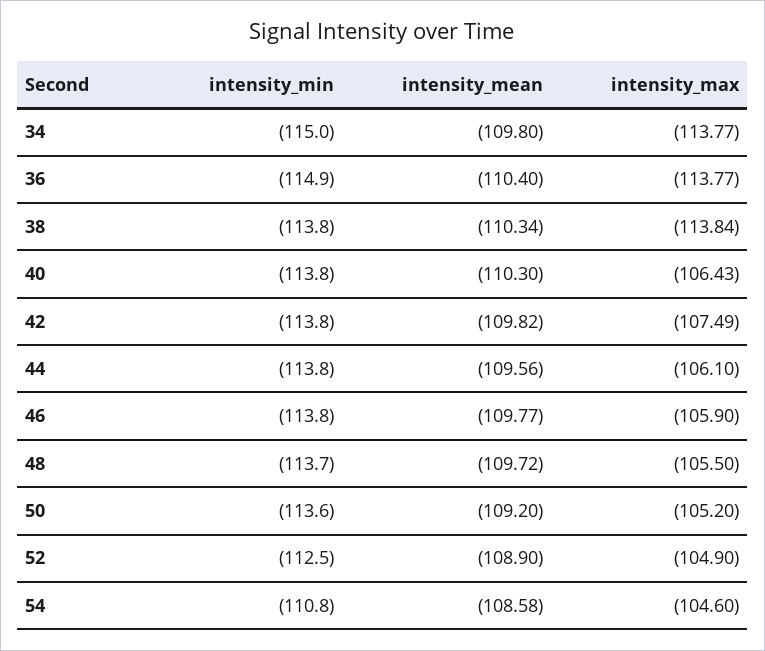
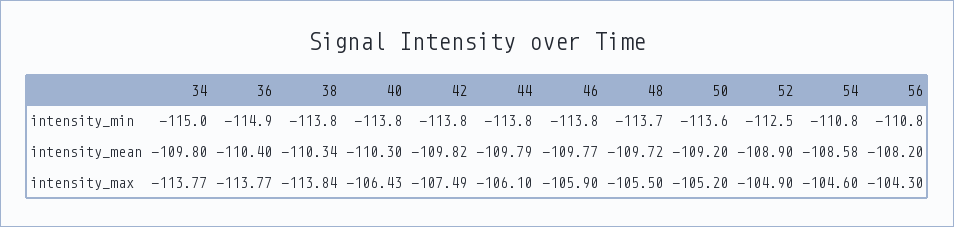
  {
    "intensity_min": {
      "34": -115,
      "36": -114.9,
      "38": -113.8,
      "40": -113.8,
      "42": -113.8,
      "44": -113.8,
      "46": -113.8,
      "48": -113.7,
      "50": -113.6,
      "52": -112.5,
-     "54": -110.8
+     "54": -110.8,
+     "56": -110.8
    },
    "intensity_mean": {
      "34": -109.8,
      "36": -110.4,
      "38": -110.34,
      "40": -110.3,
      "42": -109.82,
-     "44": -109.56,
+     "44": -109.79,
      "46": -109.77,
      "48": -109.72,
      "50": -109.2,
      "52": -108.9,
-     "54": -108.58
+     "54": -108.58,
+     "56": -108.2
    },
    "intensity_max": {
      "34": -113.77,
      "36": -113.77,
      "38": -113.84,
      "40": -106.43,
      "42": -107.49,
      "44": -106.1,
      "46": -105.9,
      "48": -105.5,
      "50": -105.2,
      "52": -104.9,
-     "54": -104.6
+     "54": -104.6,
+     "56": -104.3
    }
  }

